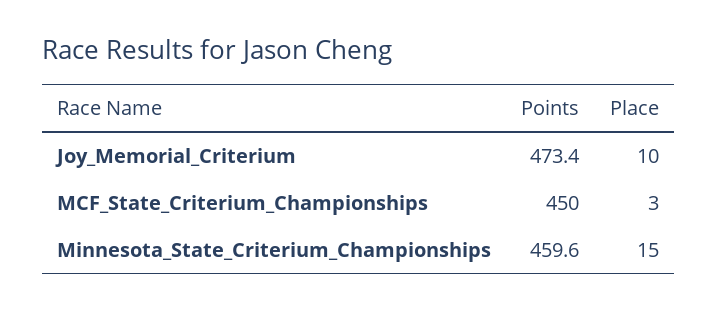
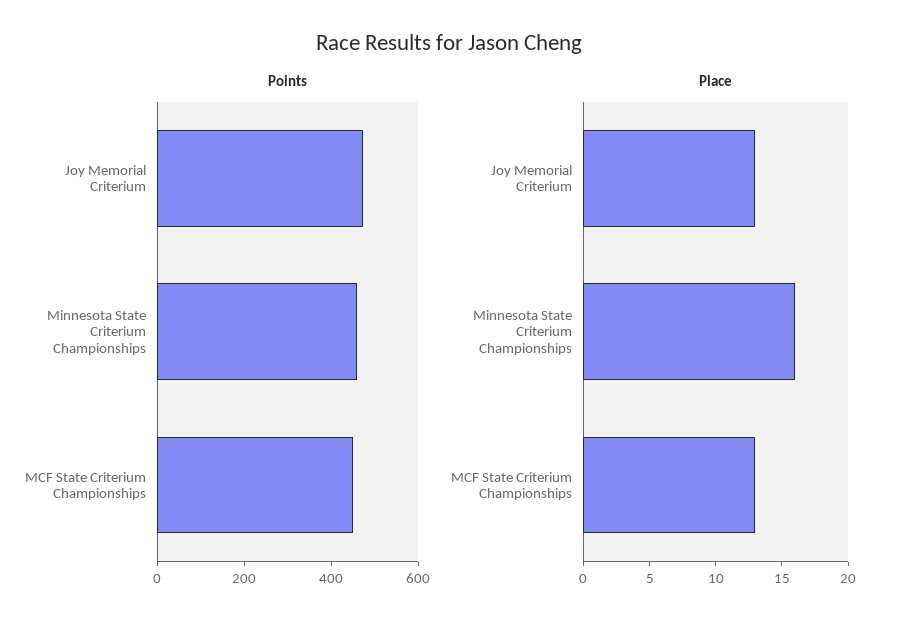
  {
    "Points": {
      "Joy_Memorial_Criterium": 473.4,
      "MCF_State_Criterium_Championships": 450,
      "Minnesota_State_Criterium_Championships": 459.6
    },
    "Place": {
-     "Joy_Memorial_Criterium": 10,
+     "Joy_Memorial_Criterium": 13,
-     "MCF_State_Criterium_Championships": 3,
+     "MCF_State_Criterium_Championships": 13,
-     "Minnesota_State_Criterium_Championships": 15
+     "Minnesota_State_Criterium_Championships": 16
    }
  }

